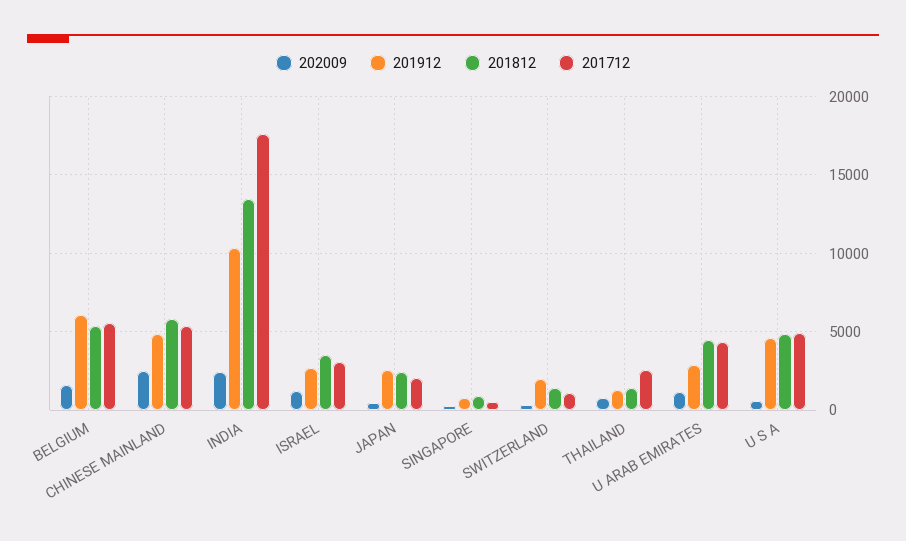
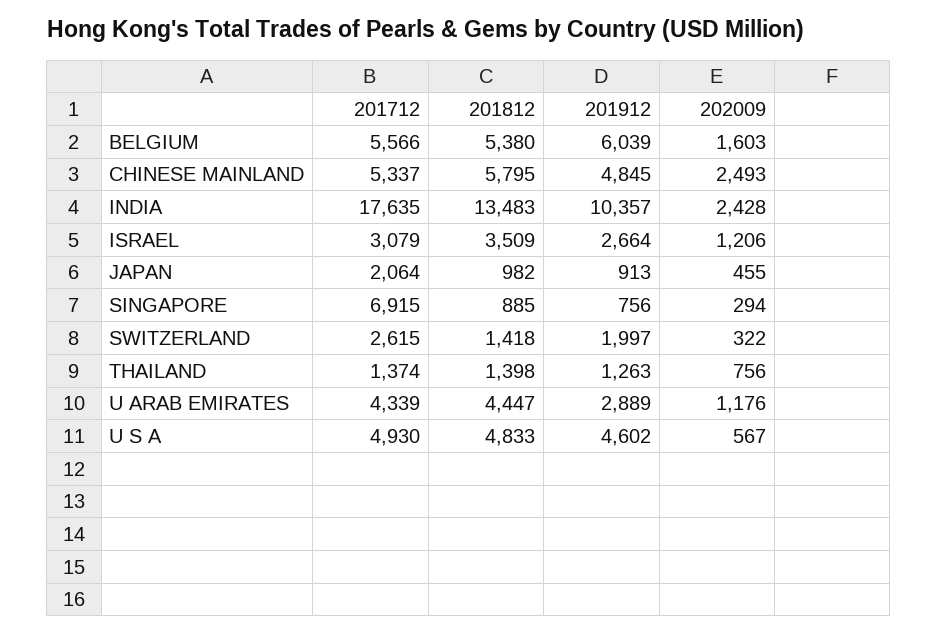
  {
    "202009": {
      "BELGIUM": 1603,
      "CHINESE MAINLAND": 2493,
      "INDIA": 2428,
      "ISRAEL": 1206,
      "JAPAN": 455,
      "SINGAPORE": 294,
      "SWITZERLAND": 322,
      "THAILAND": 756,
      "U ARAB EMIRATES": 1176,
      "U S A": 567
    },
    "201912": {
      "BELGIUM": 6039,
      "CHINESE MAINLAND": 4845,
      "INDIA": 10357,
      "ISRAEL": 2664,
-     "JAPAN": 2500,
+     "JAPAN": 913,
      "SINGAPORE": 756,
      "SWITZERLAND": 1997,
      "THAILAND": 1263,
      "U ARAB EMIRATES": 2889,
      "U S A": 4602
    },
    "201812": {
      "BELGIUM": 5380,
      "CHINESE MAINLAND": 5795,
      "INDIA": 13483,
      "ISRAEL": 3509,
-     "JAPAN": 2500,
+     "JAPAN": 982,
      "SINGAPORE": 885,
      "SWITZERLAND": 1418,
      "THAILAND": 1398,
      "U ARAB EMIRATES": 4447,
      "U S A": 4833
    },
    "201712": {
      "BELGIUM": 5566,
      "CHINESE MAINLAND": 5337,
      "INDIA": 17635,
      "ISRAEL": 3079,
      "JAPAN": 2064,
-     "SINGAPORE": 500,
+     "SINGAPORE": 6915,
-     "SWITZERLAND": 1000,
+     "SWITZERLAND": 2615,
-     "THAILAND": 2500,
+     "THAILAND": 1374,
      "U ARAB EMIRATES": 4339,
      "U S A": 4930
    }
  }

